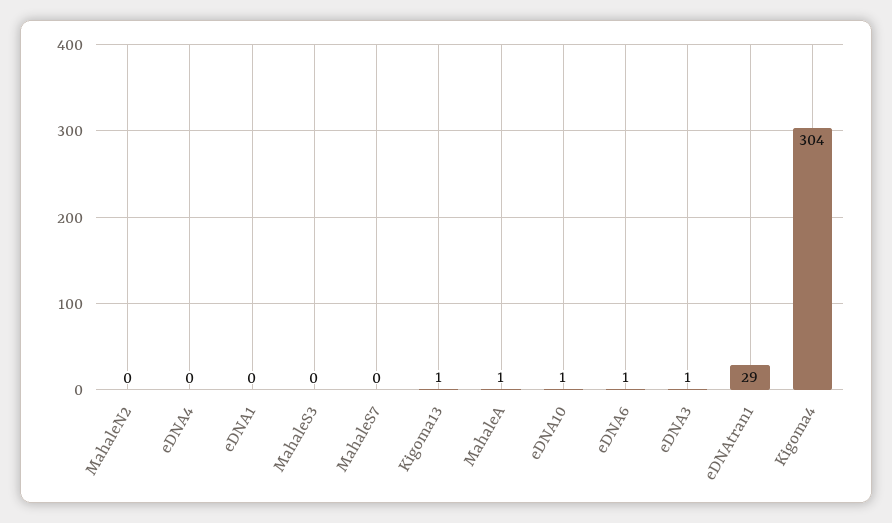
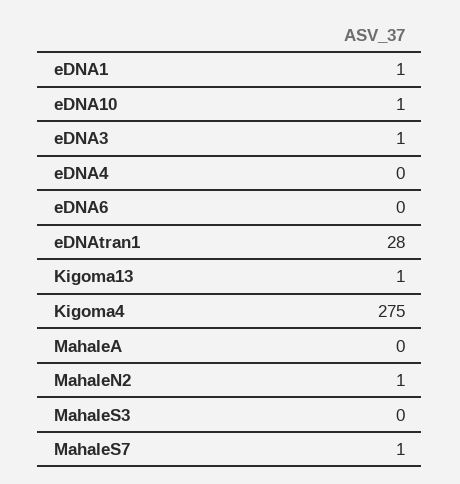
  {
-   "MahaleN2": 0,
+   "MahaleN2": 1,
    "eDNA4": 0,
-   "eDNA1": 0,
+   "eDNA1": 1,
    "MahaleS3": 0,
-   "MahaleS7": 0,
+   "MahaleS7": 1,
    "Kigoma13": 1,
-   "MahaleA": 1,
+   "MahaleA": 0,
    "eDNA10": 1,
-   "eDNA6": 1,
+   "eDNA6": 0,
    "eDNA3": 1,
-   "eDNAtran1": 29,
+   "eDNAtran1": 28,
-   "Kigoma4": 304
+   "Kigoma4": 275
  }

